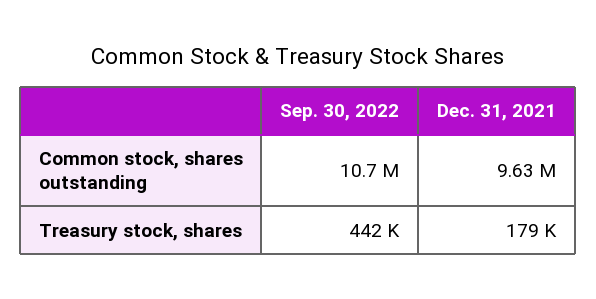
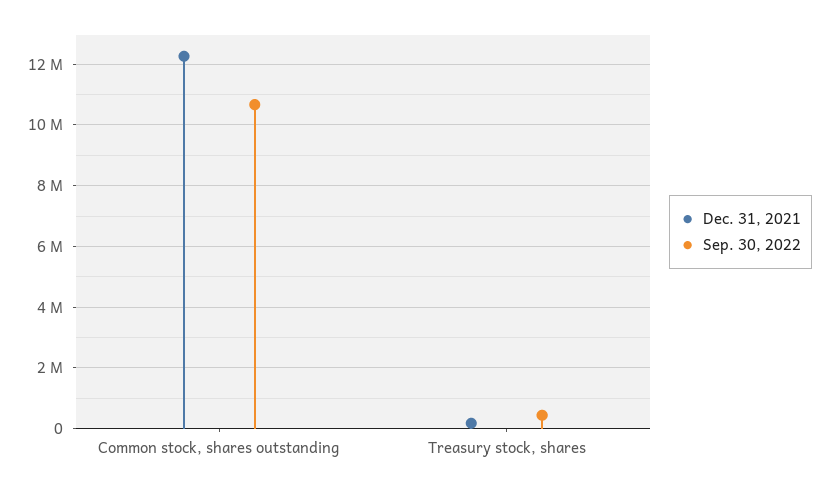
  {
    "Sep. 30, 2022": {
      "Common stock, shares outstanding": 10700000,
      "Treasury stock, shares": 442000
    },
    "Dec. 31, 2021": {
-     "Common stock, shares outstanding": 9630000,
+     "Common stock, shares outstanding": 12200000,
      "Treasury stock, shares": 179000
    }
  }

